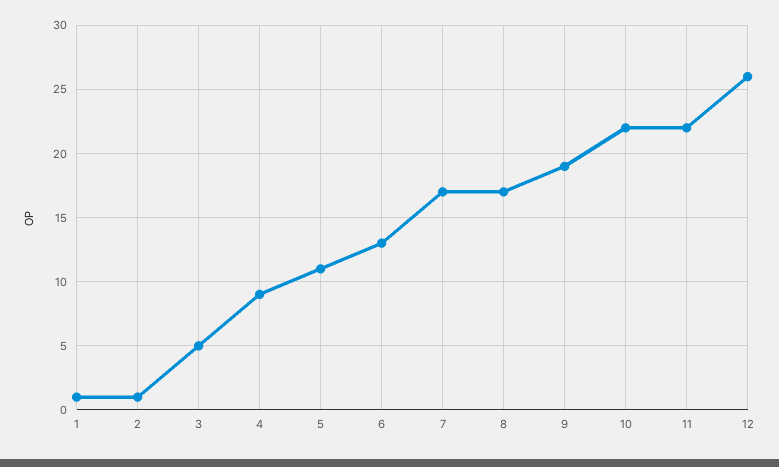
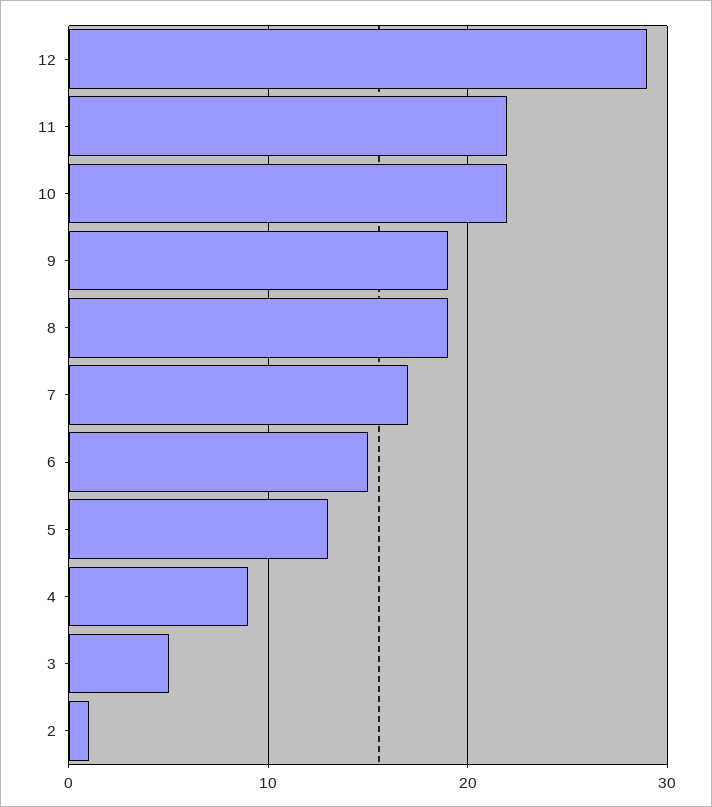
  {
-   "1": 1,
    "2": 1,
    "3": 5,
    "4": 9,
-   "5": 11,
+   "5": 13,
-   "6": 13,
+   "6": 15,
    "7": 17,
-   "8": 17,
+   "8": 19,
    "9": 19,
    "10": 22,
    "11": 22,
-   "12": 26
+   "12": 29
  }

